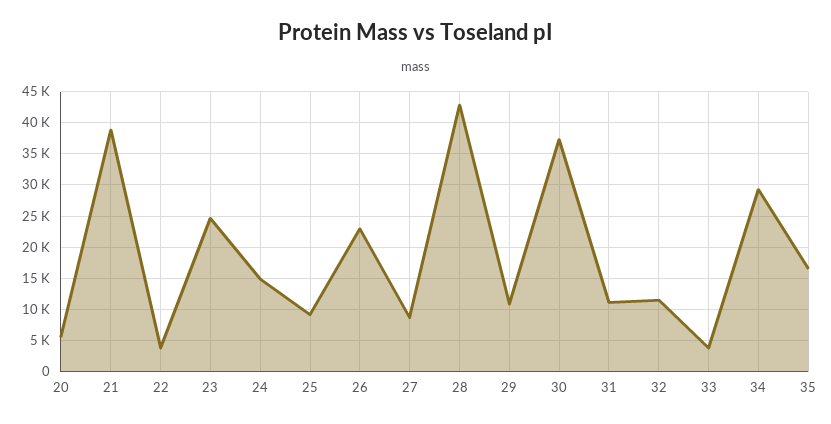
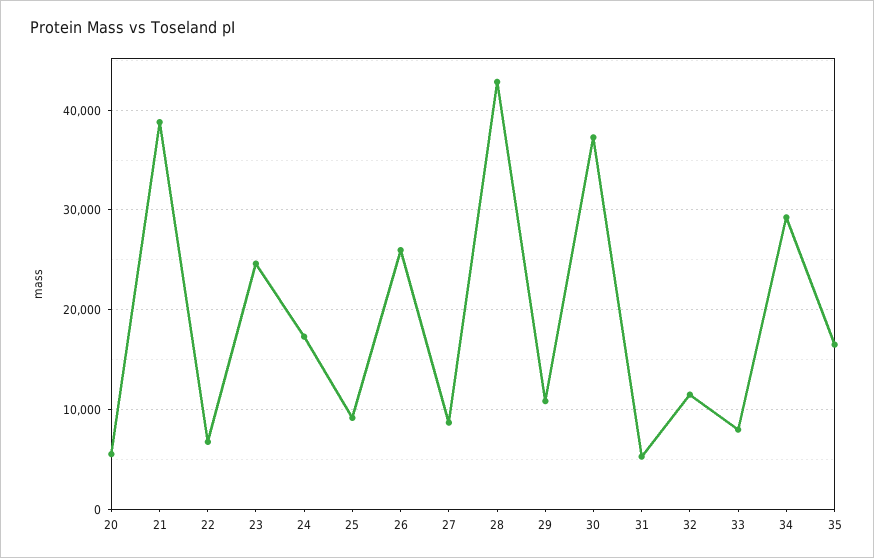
  {
    "20": 6000,
    "21": 39000,
-   "22": 4000,
+   "22": 7000,
    "23": 25000,
-   "24": 15000,
+   "24": 17000,
    "25": 9000,
-   "26": 23000,
+   "26": 26000,
    "27": 9000,
    "28": 43000,
    "29": 11000,
    "30": 37000,
-   "31": 11000,
+   "31": 5000,
    "32": 11000,
-   "33": 4000,
+   "33": 8000,
    "34": 29000,
    "35": 16000
  }

